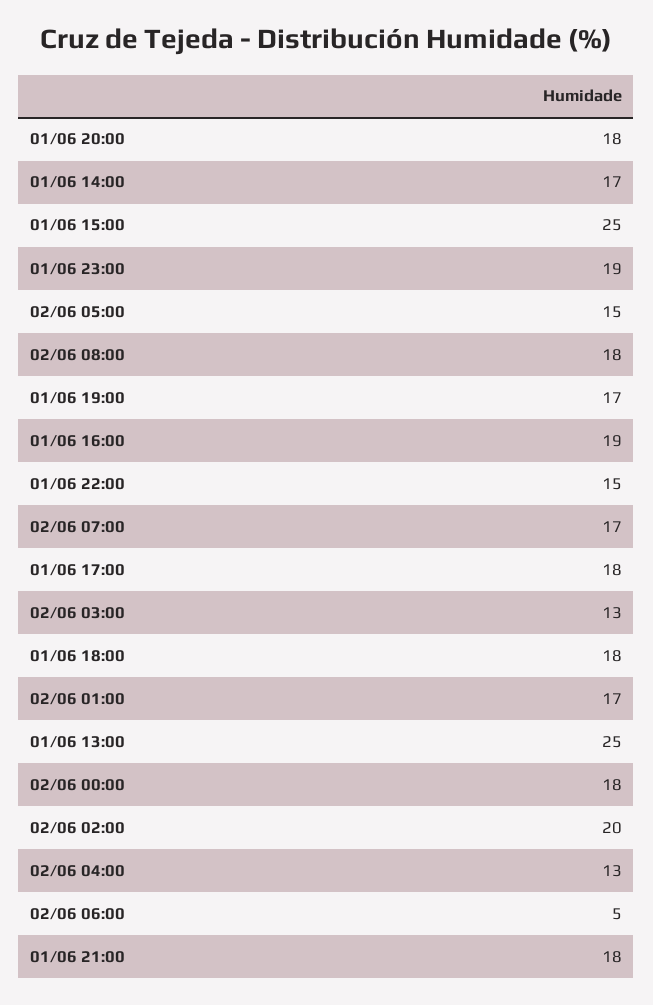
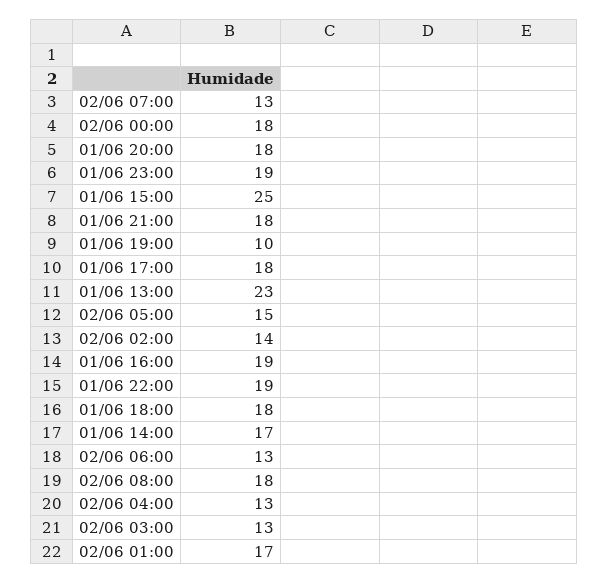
  {
    "01/06 20:00": 18,
    "01/06 14:00": 17,
    "01/06 15:00": 25,
    "01/06 23:00": 19,
    "02/06 05:00": 15,
    "02/06 08:00": 18,
-   "01/06 19:00": 17,
+   "01/06 19:00": 10,
    "01/06 16:00": 19,
-   "01/06 22:00": 15,
+   "01/06 22:00": 19,
-   "02/06 07:00": 17,
+   "02/06 07:00": 13,
    "01/06 17:00": 18,
    "02/06 03:00": 13,
    "01/06 18:00": 18,
    "02/06 01:00": 17,
-   "01/06 13:00": 25,
+   "01/06 13:00": 23,
    "02/06 00:00": 18,
-   "02/06 02:00": 20,
+   "02/06 02:00": 14,
    "02/06 04:00": 13,
-   "02/06 06:00": 5,
+   "02/06 06:00": 13,
    "01/06 21:00": 18
  }

